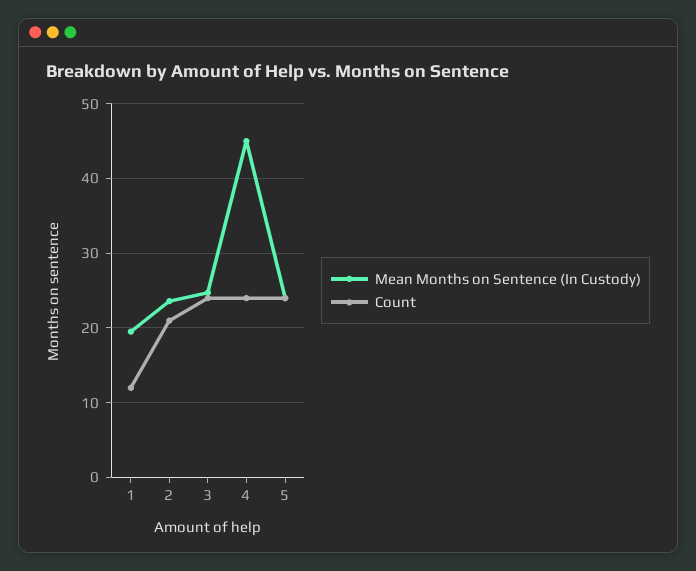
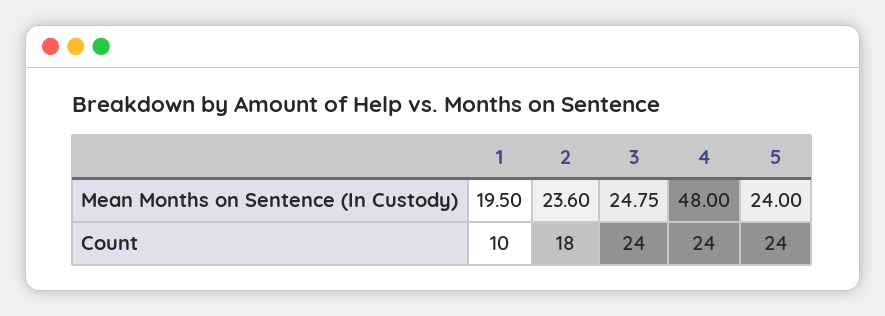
  {
    "Mean Months on Sentence (In Custody)": {
      "1": 19.5,
      "2": 23.6,
      "3": 24.75,
-     "4": 45,
+     "4": 48,
      "5": 24
    },
    "Count": {
-     "1": 12,
+     "1": 10,
-     "2": 21,
+     "2": 18,
      "3": 24,
      "4": 24,
      "5": 24
    }
  }

